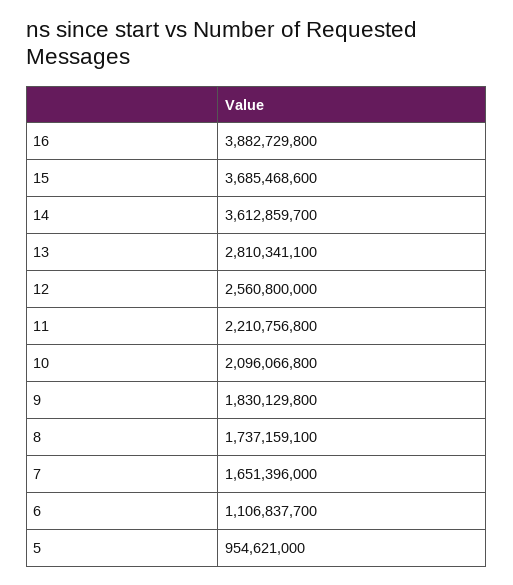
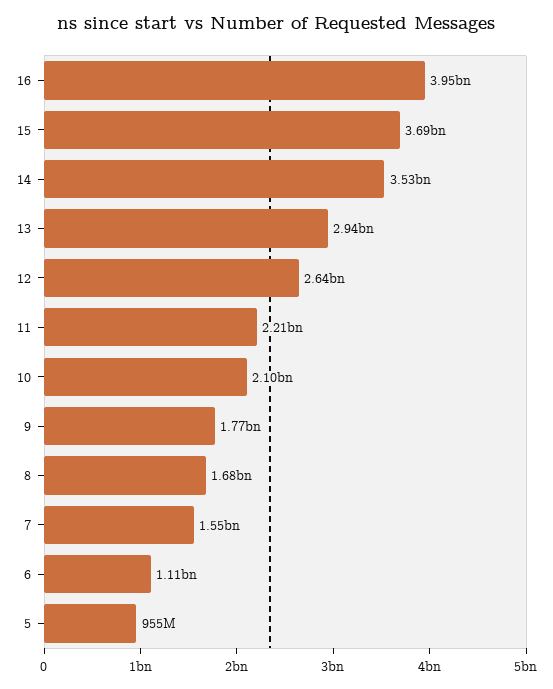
  {
-   "16": 3882729800,
+   "16": 3950000000,
    "15": 3685468600,
-   "14": 3612859700,
+   "14": 3530000000,
-   "13": 2810341100,
+   "13": 2940000000,
-   "12": 2560800000,
+   "12": 2640000000,
    "11": 2210756800,
    "10": 2096066800,
-   "9": 1830129800,
+   "9": 1770000000,
-   "8": 1737159100,
+   "8": 1680000000,
-   "7": 1651396000,
+   "7": 1550000000,
    "6": 1106837700,
    "5": 954621000
  }

